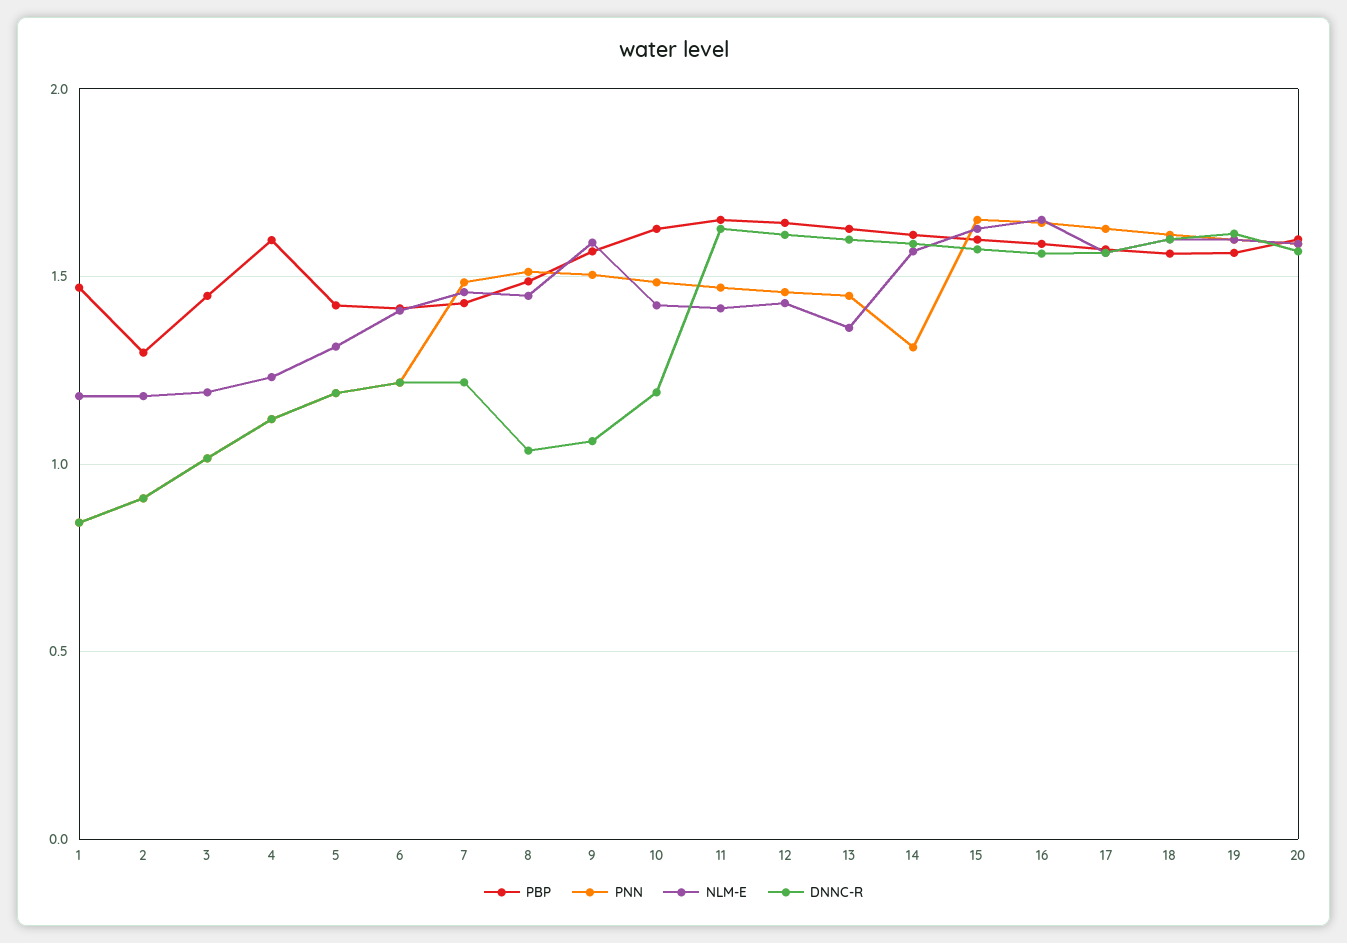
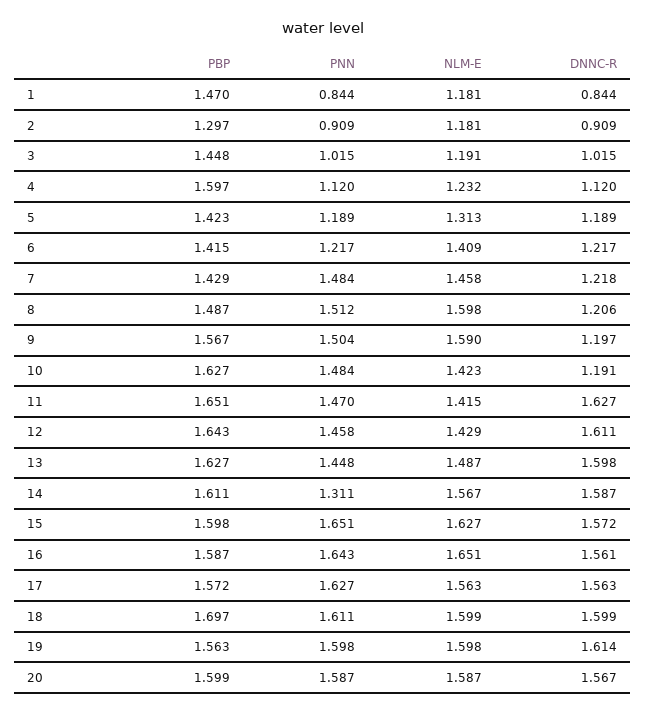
  {
    "PBP": {
      "1": 1.47,
      "2": 1.297,
      "3": 1.448,
      "4": 1.597,
      "5": 1.423,
      "6": 1.415,
      "7": 1.429,
      "8": 1.487,
      "9": 1.567,
      "10": 1.627,
      "11": 1.651,
      "12": 1.643,
      "13": 1.627,
      "14": 1.611,
      "15": 1.598,
      "16": 1.587,
      "17": 1.572,
-     "18": 1.55,
+     "18": 1.697,
      "19": 1.563,
      "20": 1.599
    },
    "PNN": {
      "1": 0.844,
      "2": 0.909,
      "3": 1.015,
      "4": 1.12,
      "5": 1.189,
      "6": 1.217,
      "7": 1.484,
      "8": 1.512,
      "9": 1.504,
      "10": 1.484,
      "11": 1.47,
      "12": 1.458,
      "13": 1.448,
      "14": 1.311,
      "15": 1.651,
      "16": 1.643,
      "17": 1.627,
      "18": 1.611,
      "19": 1.598,
      "20": 1.587
    },
    "NLM-E": {
      "1": 1.181,
      "2": 1.181,
      "3": 1.191,
      "4": 1.232,
      "5": 1.313,
      "6": 1.409,
      "7": 1.458,
-     "8": 1.45,
+     "8": 1.598,
      "9": 1.59,
      "10": 1.423,
      "11": 1.415,
      "12": 1.429,
-     "13": 1.35,
+     "13": 1.487,
      "14": 1.567,
      "15": 1.627,
      "16": 1.651,
      "17": 1.563,
      "18": 1.599,
      "19": 1.598,
      "20": 1.587
    },
    "DNNC-R": {
      "1": 0.844,
      "2": 0.909,
      "3": 1.015,
      "4": 1.12,
      "5": 1.189,
      "6": 1.217,
      "7": 1.218,
-     "8": 1.05,
+     "8": 1.206,
-     "9": 1.05,
+     "9": 1.197,
      "10": 1.191,
      "11": 1.627,
      "12": 1.611,
      "13": 1.598,
      "14": 1.587,
      "15": 1.572,
      "16": 1.561,
      "17": 1.563,
      "18": 1.599,
      "19": 1.614,
      "20": 1.567
    }
  }

